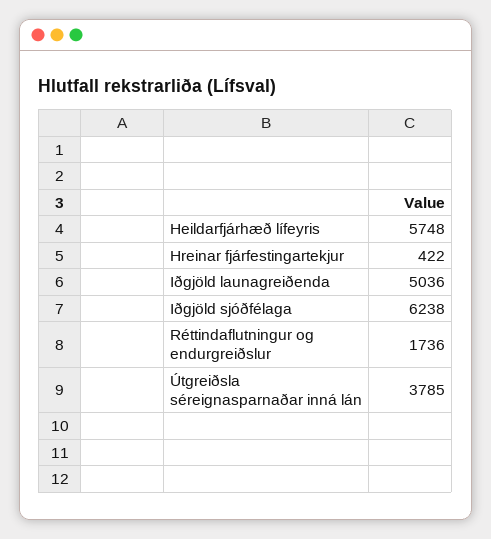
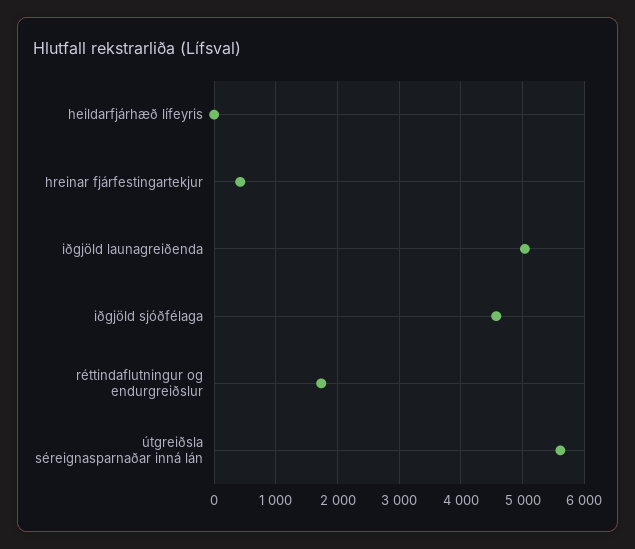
  {
-   "Heildarfjárhæð lífeyris": 5748,
+   "Heildarfjárhæð lífeyris": 0,
    "Hreinar fjárfestingartekjur": 422,
    "Iðgjöld launagreiðenda": 5036,
-   "Iðgjöld sjóðfélaga": 6238,
+   "Iðgjöld sjóðfélaga": 4600,
    "Réttindaflutningur og endurgreiðslur": 1736,
-   "Útgreiðsla séreignasparnaðar inná lán": 3785
+   "Útgreiðsla séreignasparnaðar inná lán": 5600
  }

